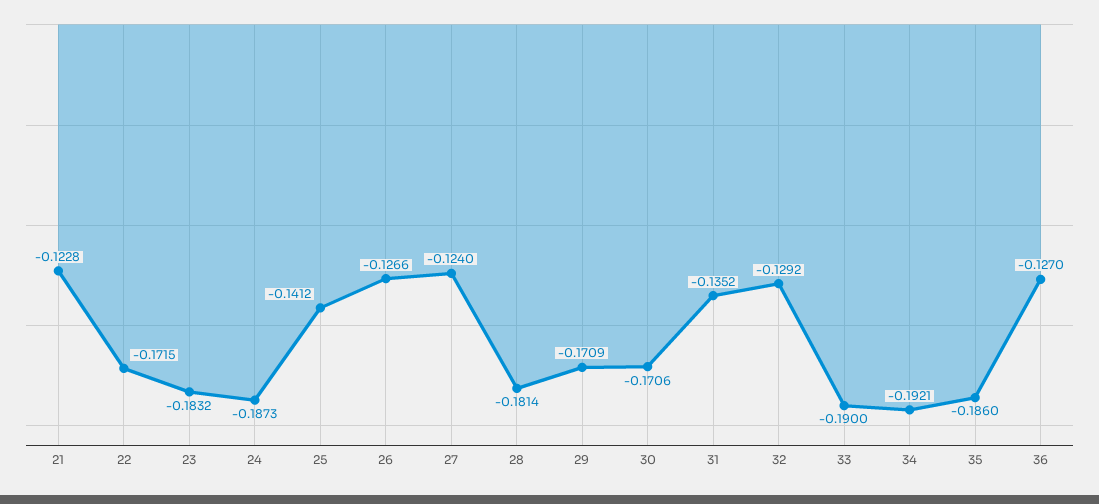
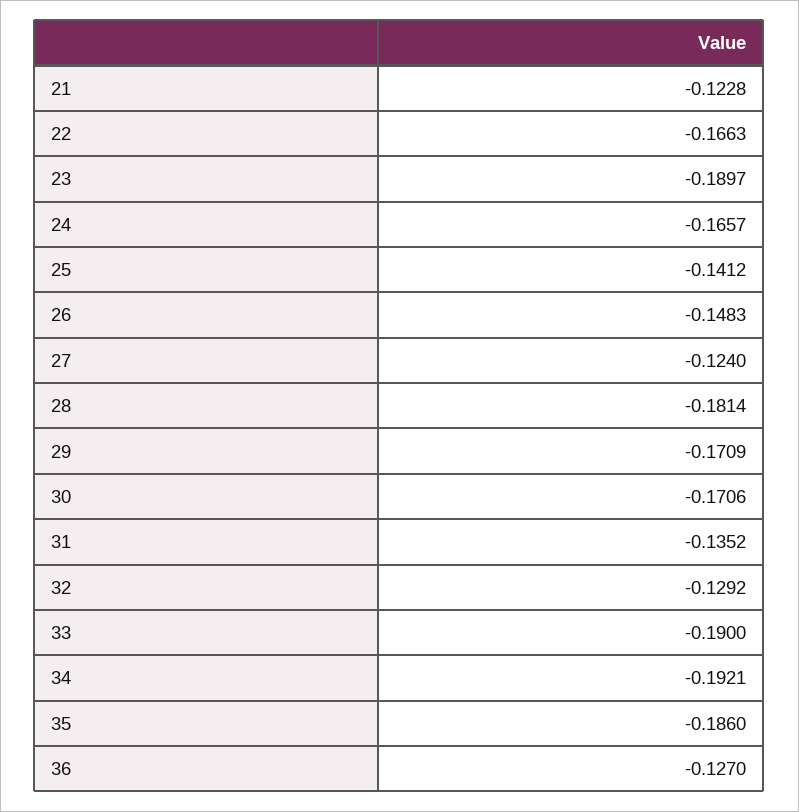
  {
    "21": -0.1228,
-   "22": -0.1715,
+   "22": -0.1663,
-   "23": -0.1832,
+   "23": -0.1897,
-   "24": -0.1873,
+   "24": -0.1657,
    "25": -0.1412,
-   "26": -0.1266,
+   "26": -0.1483,
    "27": -0.124,
    "28": -0.1814,
    "29": -0.1709,
    "30": -0.1706,
    "31": -0.1352,
    "32": -0.1292,
    "33": -0.19,
    "34": -0.1921,
    "35": -0.186,
    "36": -0.127
  }

